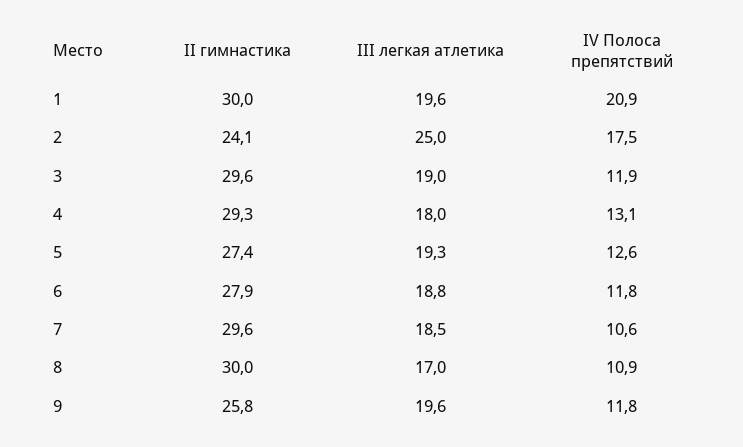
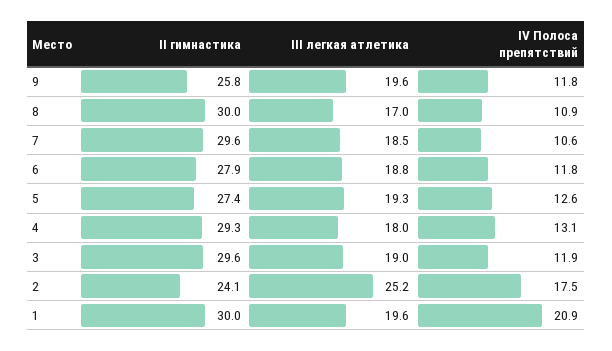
  {
    "II гимнастика": {
      "1": 30,
      "2": 24.1,
      "3": 29.6,
      "4": 29.3,
      "5": 27.4,
      "6": 27.9,
      "7": 29.6,
      "8": 30,
      "9": 25.8
    },
    "III легкая атлетика": {
      "1": 19.6,
-     "2": 25,
+     "2": 25.2,
      "3": 19,
      "4": 18,
      "5": 19.3,
      "6": 18.8,
      "7": 18.5,
      "8": 17,
      "9": 19.6
    },
    "IV Полоса препятствий": {
      "1": 20.9,
      "2": 17.5,
      "3": 11.9,
      "4": 13.1,
      "5": 12.6,
      "6": 11.8,
      "7": 10.6,
      "8": 10.9,
      "9": 11.8
    }
  }

